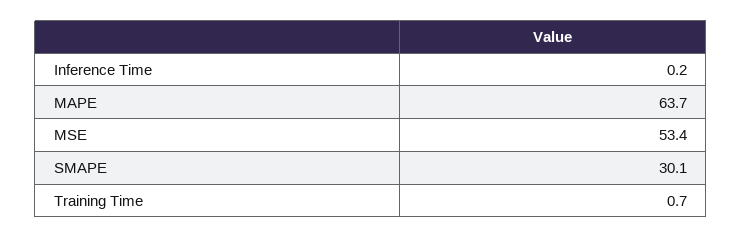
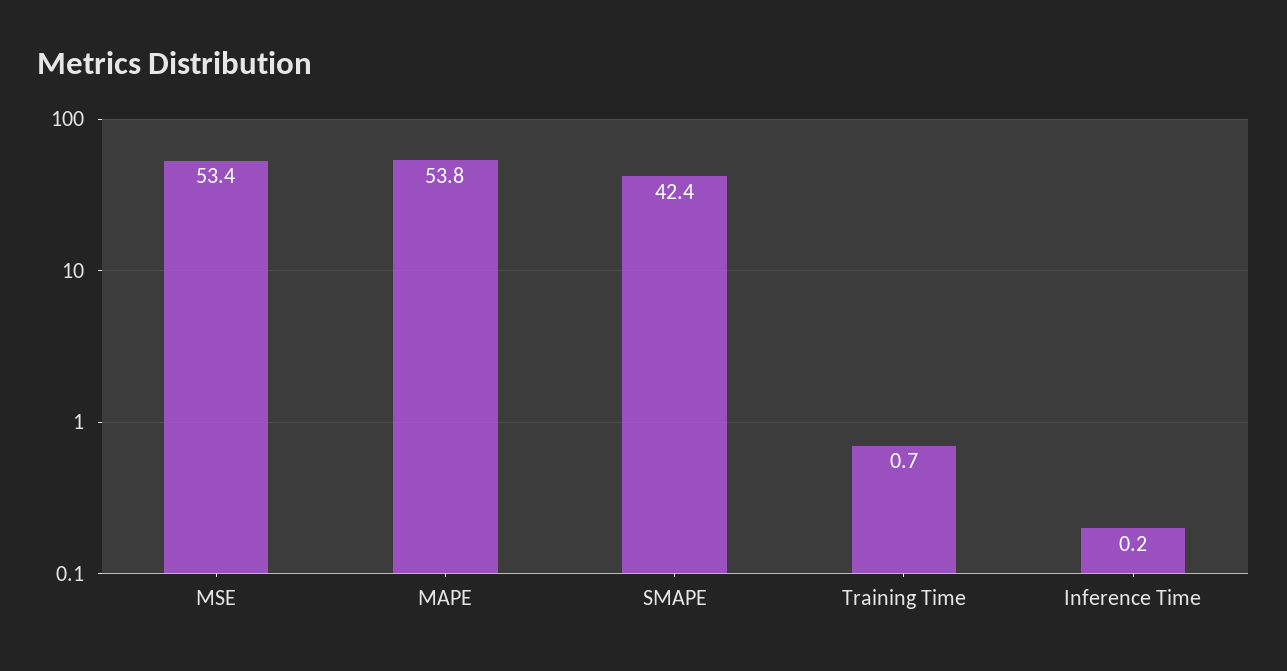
  {
    "Inference Time": 0.2,
-   "MAPE": 63.7,
+   "MAPE": 53.8,
    "MSE": 53.4,
-   "SMAPE": 30.1,
+   "SMAPE": 42.4,
    "Training Time": 0.7
  }

